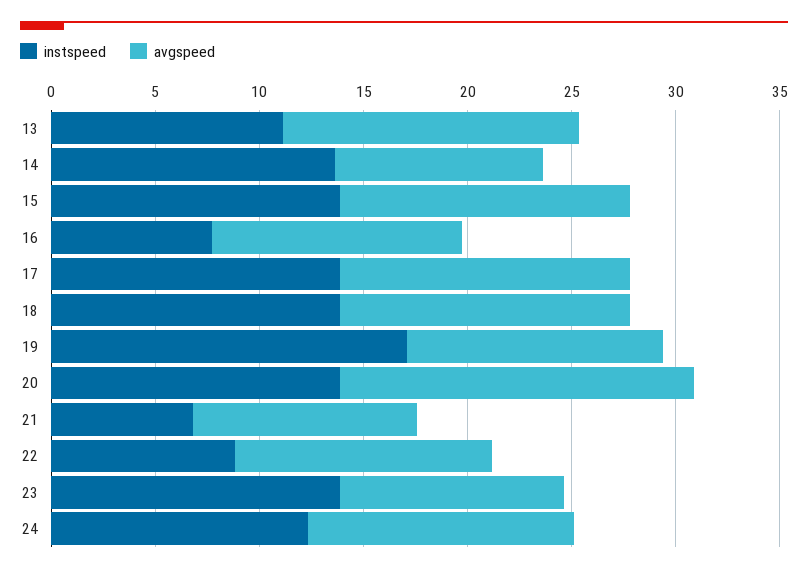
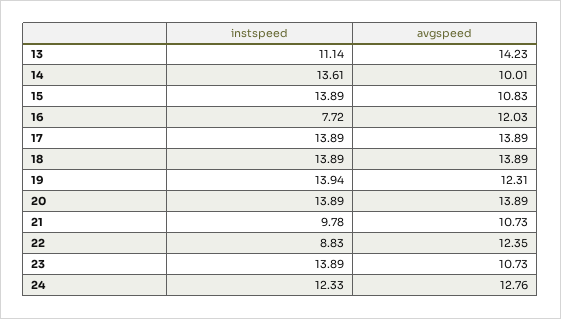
  {
    "instspeed": {
      "13": 11.14,
      "14": 13.61,
      "15": 13.89,
      "16": 7.72,
      "17": 13.89,
      "18": 13.89,
-     "19": 17,
+     "19": 13.94,
      "20": 13.89,
-     "21": 7,
+     "21": 9.78,
      "22": 8.83,
      "23": 13.89,
      "24": 12.33
    },
    "avgspeed": {
      "13": 14.23,
      "14": 10.01,
-     "15": 14,
+     "15": 10.83,
      "16": 12.03,
      "17": 13.89,
      "18": 13.89,
      "19": 12.31,
-     "20": 17,
+     "20": 13.89,
      "21": 10.73,
      "22": 12.35,
      "23": 10.73,
      "24": 12.76
    }
  }

